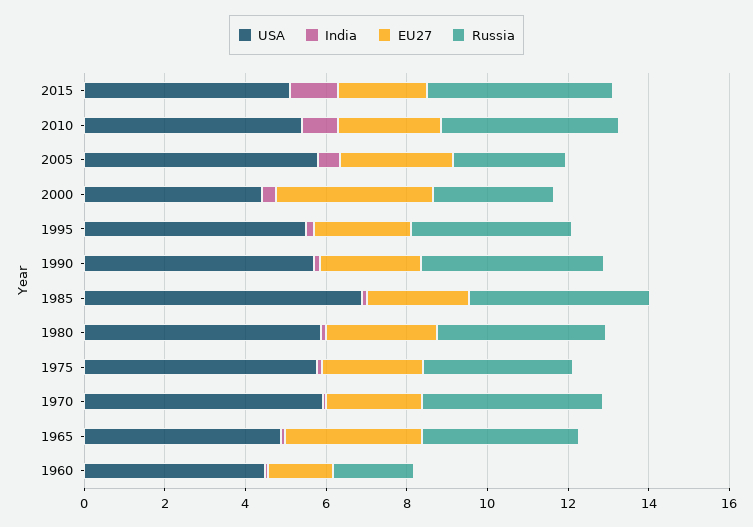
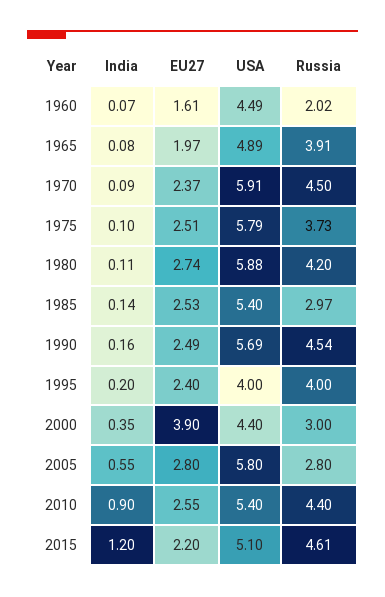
  {
    "USA": {
      "2015": 5.1,
      "2010": 5.4,
      "2005": 5.8,
      "2000": 4.4,
-     "1995": 5.5,
+     "1995": 4,
      "1990": 5.69,
-     "1985": 7,
+     "1985": 5.4,
      "1980": 5.88,
      "1975": 5.79,
      "1970": 5.91,
      "1965": 4.89,
      "1960": 4.49
    },
    "India": {
      "2015": 1.2,
      "2010": 0.9,
      "2005": 0.55,
      "2000": 0.35,
      "1995": 0.2,
      "1990": 0.16,
      "1985": 0.14,
      "1980": 0.11,
      "1975": 0.1,
      "1970": 0.09,
      "1965": 0.08,
      "1960": 0.07
    },
    "EU27": {
      "2015": 2.2,
      "2010": 2.55,
      "2005": 2.8,
      "2000": 3.9,
      "1995": 2.4,
      "1990": 2.49,
      "1985": 2.53,
      "1980": 2.74,
      "1975": 2.51,
      "1970": 2.37,
-     "1965": 3.5,
+     "1965": 1.97,
      "1960": 1.61
    },
    "Russia": {
      "2015": 4.61,
      "2010": 4.4,
      "2005": 2.8,
      "2000": 3,
      "1995": 4,
      "1990": 4.54,
-     "1985": 4.5,
+     "1985": 2.97,
      "1980": 4.2,
      "1975": 3.73,
      "1970": 4.5,
      "1965": 3.91,
      "1960": 2.02
    }
  }

